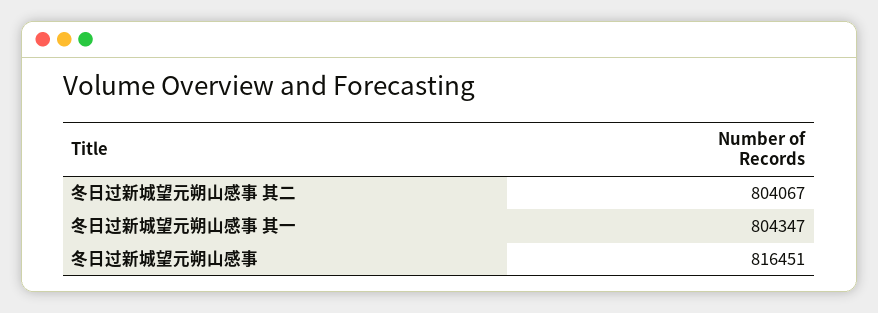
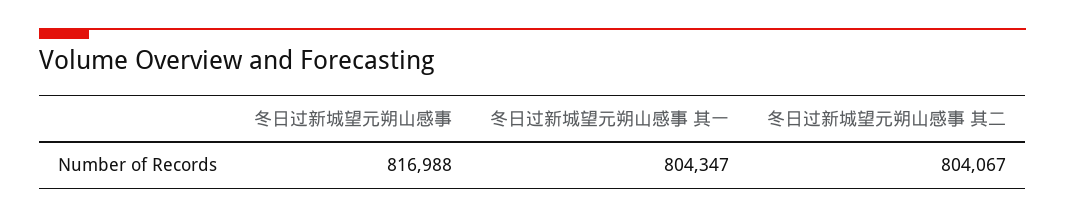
  {
    "冬日过新城望元朔山感事 其二": 804067,
    "冬日过新城望元朔山感事 其一": 804347,
-   "冬日过新城望元朔山感事": 816451
+   "冬日过新城望元朔山感事": 816988
  }

